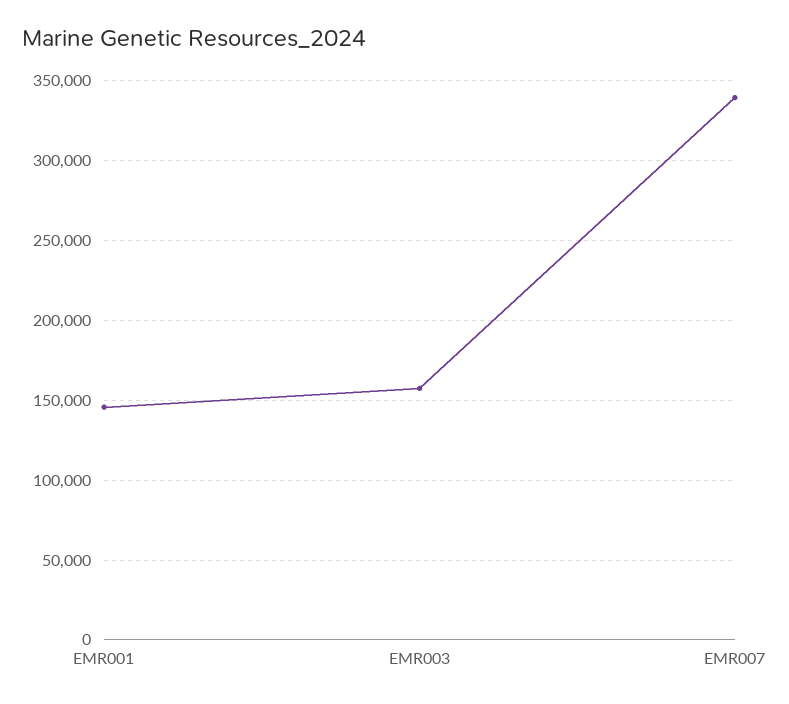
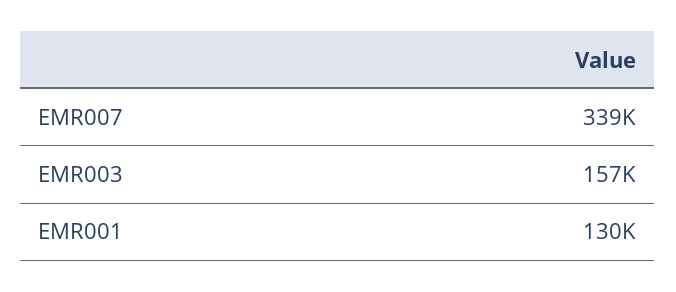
  {
-   "EMR001": 145000,
+   "EMR001": 130000,
    "EMR003": 157000,
    "EMR007": 339000
  }

